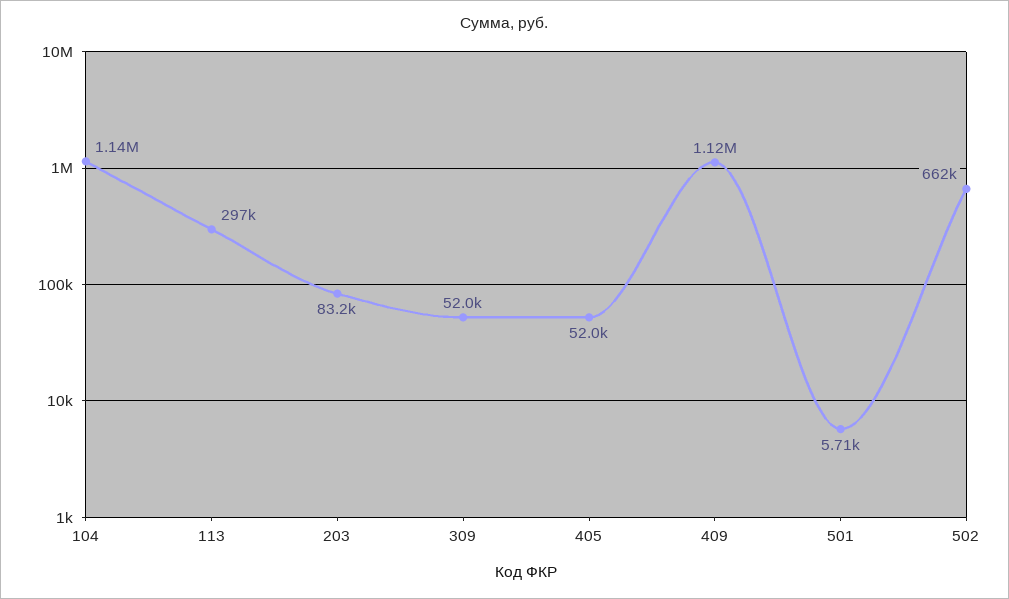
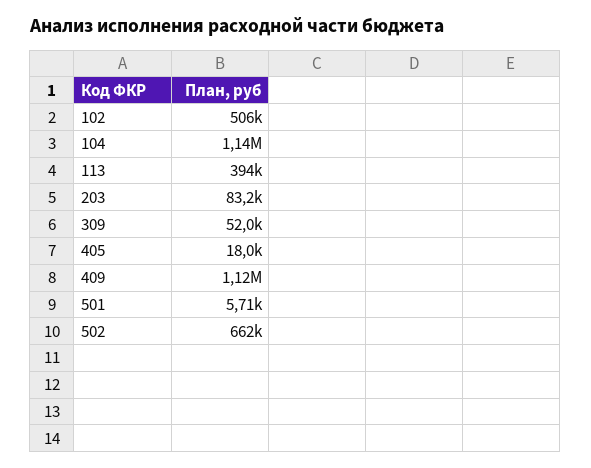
  {
    "104": 1140000,
-   "113": 297000,
+   "113": 394000,
    "203": 83200,
    "309": 52000,
-   "405": 52000,
+   "405": 18000,
    "409": 1120000,
    "501": 5710,
-   "502": 662000
+   "502": 662000,
+   "102": 506000
  }

